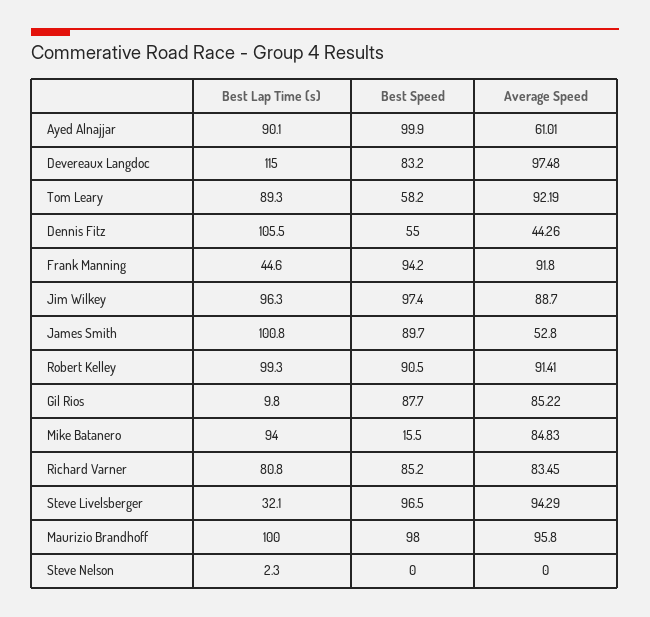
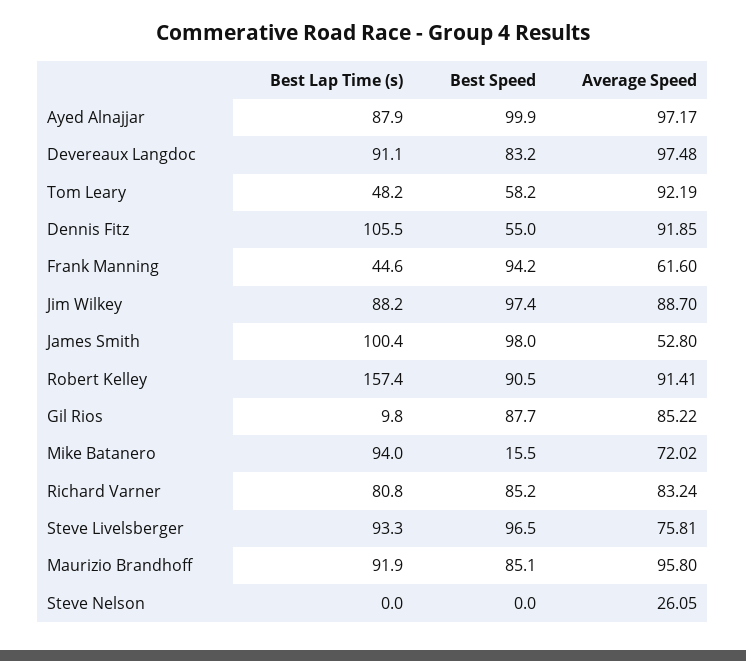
  {
    "Best Lap Time (s)": {
-     "Ayed Alnajjar": 90.1,
+     "Ayed Alnajjar": 87.9,
-     "Devereaux Langdoc": 115,
+     "Devereaux Langdoc": 91.1,
-     "Tom Leary": 89.3,
+     "Tom Leary": 48.2,
      "Dennis Fitz": 105.5,
      "Frank Manning": 44.6,
-     "Jim Wilkey": 96.3,
+     "Jim Wilkey": 88.2,
-     "James Smith": 100.8,
+     "James Smith": 100.4,
-     "Robert Kelley": 99.3,
+     "Robert Kelley": 157.4,
      "Gil Rios": 9.8,
      "Mike Batanero": 94,
      "Richard Varner": 80.8,
-     "Steve Livelsberger": 32.1,
+     "Steve Livelsberger": 93.3,
-     "Maurizio Brandhoff": 100,
+     "Maurizio Brandhoff": 91.9,
-     "Steve Nelson": 2.3
+     "Steve Nelson": 0
    },
    "Best Speed": {
      "Ayed Alnajjar": 99.9,
      "Devereaux Langdoc": 83.2,
      "Tom Leary": 58.2,
      "Dennis Fitz": 55,
      "Frank Manning": 94.2,
      "Jim Wilkey": 97.4,
-     "James Smith": 89.7,
+     "James Smith": 98,
      "Robert Kelley": 90.5,
      "Gil Rios": 87.7,
      "Mike Batanero": 15.5,
      "Richard Varner": 85.2,
      "Steve Livelsberger": 96.5,
-     "Maurizio Brandhoff": 98,
+     "Maurizio Brandhoff": 85.1,
      "Steve Nelson": 0
    },
    "Average Speed": {
-     "Ayed Alnajjar": 61.01,
+     "Ayed Alnajjar": 97.17,
      "Devereaux Langdoc": 97.48,
      "Tom Leary": 92.19,
-     "Dennis Fitz": 44.26,
+     "Dennis Fitz": 91.85,
-     "Frank Manning": 91.8,
+     "Frank Manning": 61.6,
      "Jim Wilkey": 88.7,
      "James Smith": 52.8,
      "Robert Kelley": 91.41,
      "Gil Rios": 85.22,
-     "Mike Batanero": 84.83,
+     "Mike Batanero": 72.02,
-     "Richard Varner": 83.45,
+     "Richard Varner": 83.24,
-     "Steve Livelsberger": 94.29,
+     "Steve Livelsberger": 75.81,
      "Maurizio Brandhoff": 95.8,
-     "Steve Nelson": 0
+     "Steve Nelson": 26.05
    }
  }

